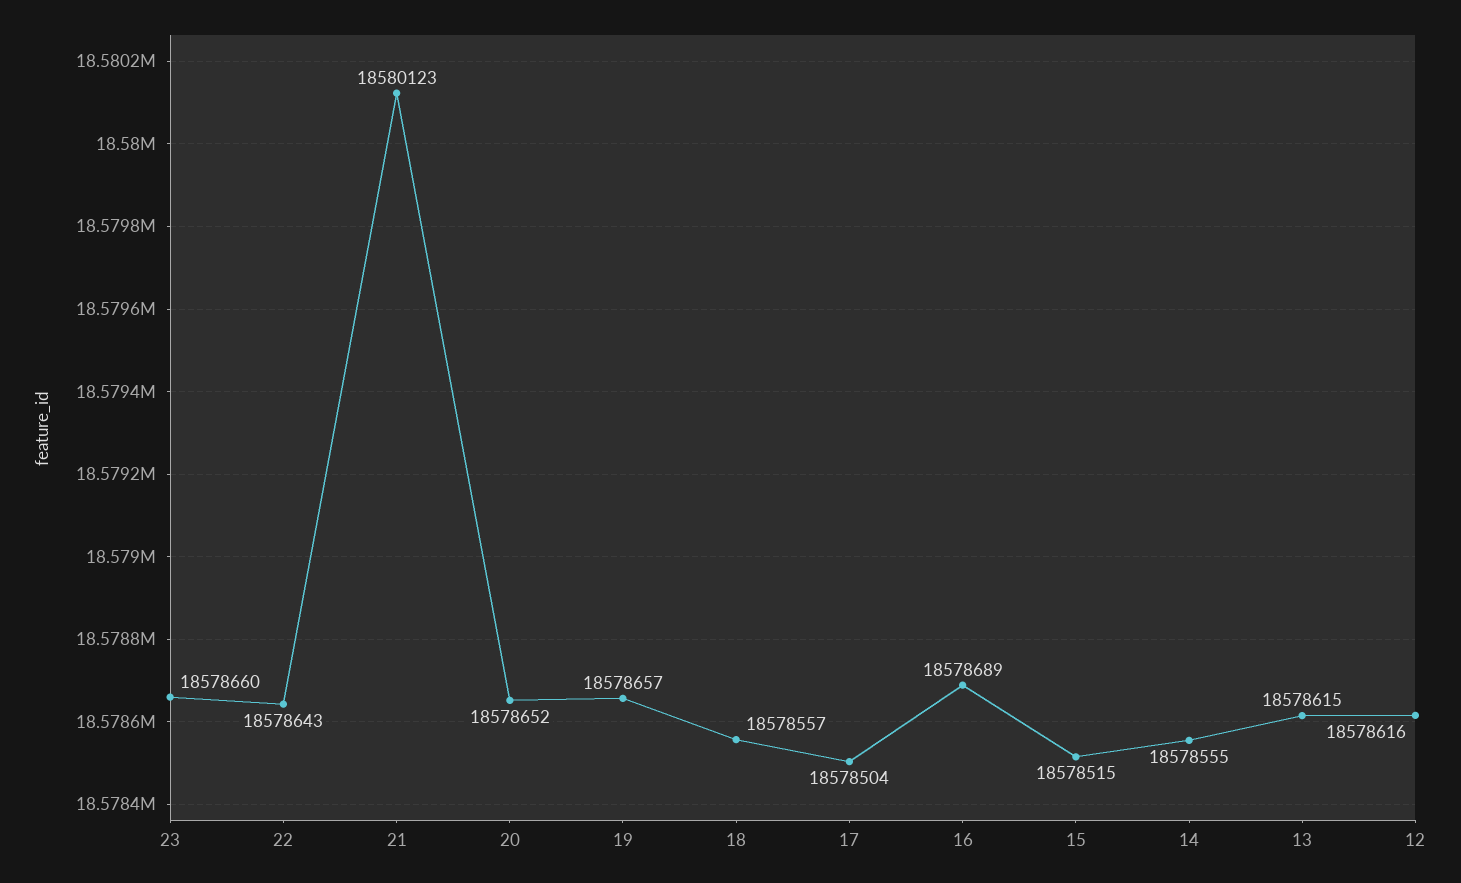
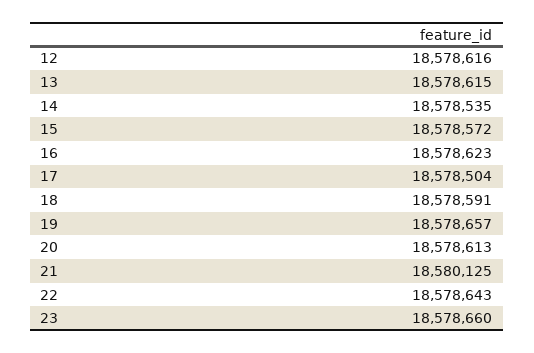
  {
    "23": 18578660,
    "22": 18578643,
-   "21": 18580123,
+   "21": 18580125,
-   "20": 18578652,
+   "20": 18578613,
    "19": 18578657,
-   "18": 18578557,
+   "18": 18578591,
    "17": 18578504,
-   "16": 18578689,
+   "16": 18578623,
-   "15": 18578515,
+   "15": 18578572,
-   "14": 18578555,
+   "14": 18578535,
    "13": 18578615,
    "12": 18578616
  }

